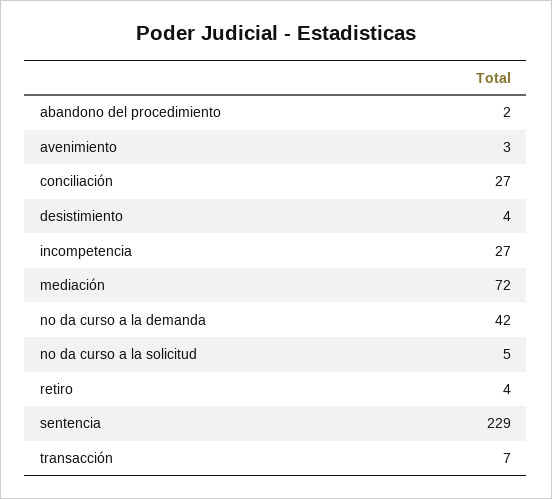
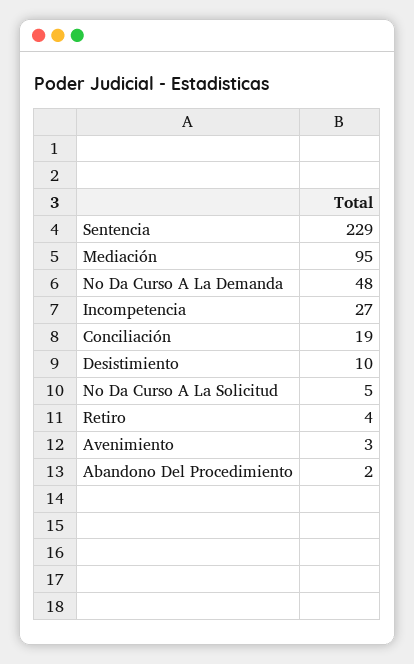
  {
    "abandono del procedimiento": 2,
    "avenimiento": 3,
-   "conciliación": 27,
+   "conciliación": 19,
-   "desistimiento": 4,
+   "desistimiento": 10,
    "incompetencia": 27,
-   "mediación": 72,
+   "mediación": 95,
-   "no da curso a la demanda": 42,
+   "no da curso a la demanda": 48,
    "no da curso a la solicitud": 5,
    "retiro": 4,
-   "sentencia": 229,
+   "sentencia": 229
-   "transacción": 7
  }

